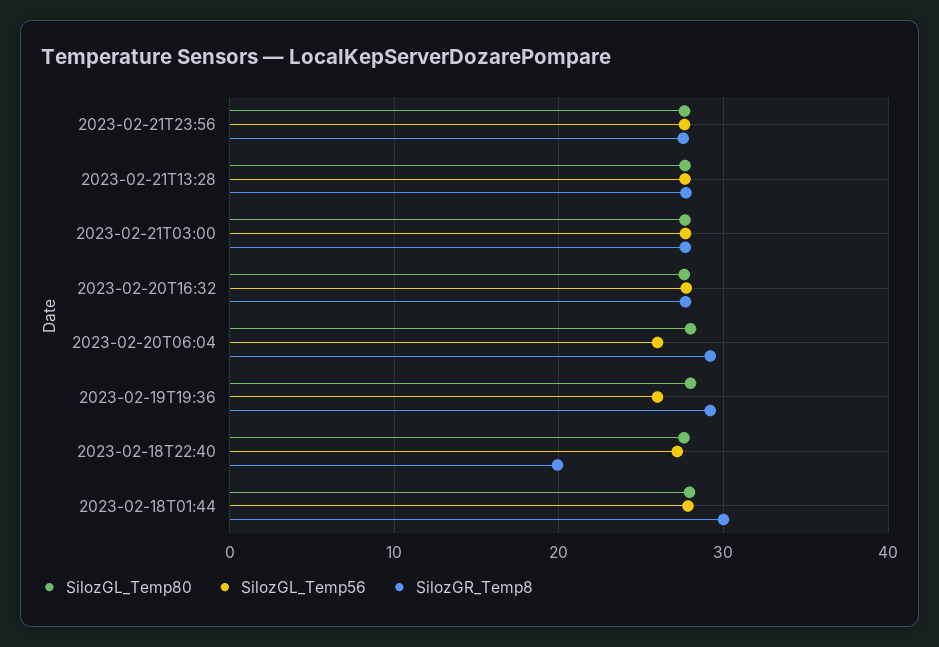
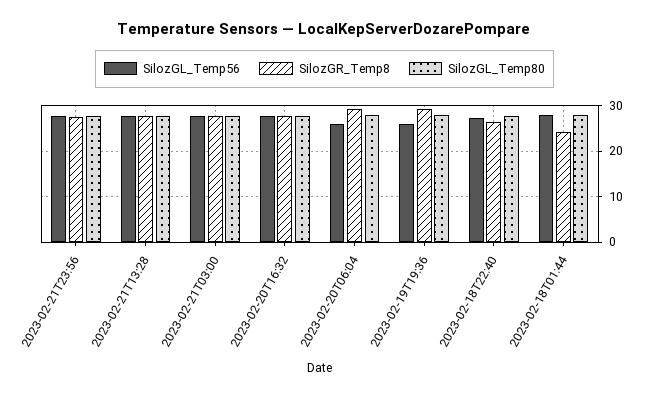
  {
    "SilozGL_Temp80": {
      "2023-02-21T23:56": 28,
      "2023-02-21T13:28": 28,
      "2023-02-21T03:00": 28,
      "2023-02-20T16:32": 28,
      "2023-02-20T06:04": 28,
      "2023-02-19T19:36": 28,
      "2023-02-18T22:40": 28,
      "2023-02-18T01:44": 28
    },
    "SilozGL_Temp56": {
      "2023-02-21T23:56": 28,
      "2023-02-21T13:28": 28,
      "2023-02-21T03:00": 28,
      "2023-02-20T16:32": 28,
      "2023-02-20T06:04": 26,
      "2023-02-19T19:36": 26,
      "2023-02-18T22:40": 27,
      "2023-02-18T01:44": 28
    },
    "SilozGR_Temp8": {
      "2023-02-21T23:56": 28,
      "2023-02-21T13:28": 28,
      "2023-02-21T03:00": 28,
      "2023-02-20T16:32": 28,
      "2023-02-20T06:04": 29,
      "2023-02-19T19:36": 29,
-     "2023-02-18T22:40": 20,
+     "2023-02-18T22:40": 26,
-     "2023-02-18T01:44": 30
+     "2023-02-18T01:44": 24
    }
  }

